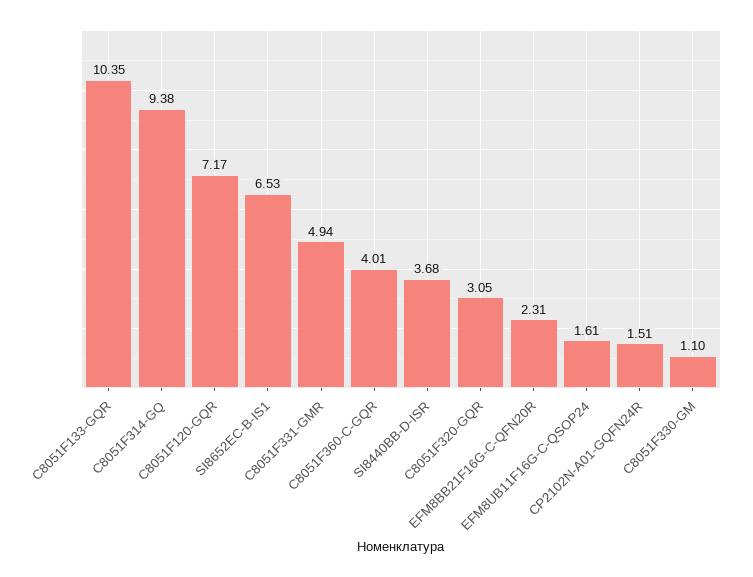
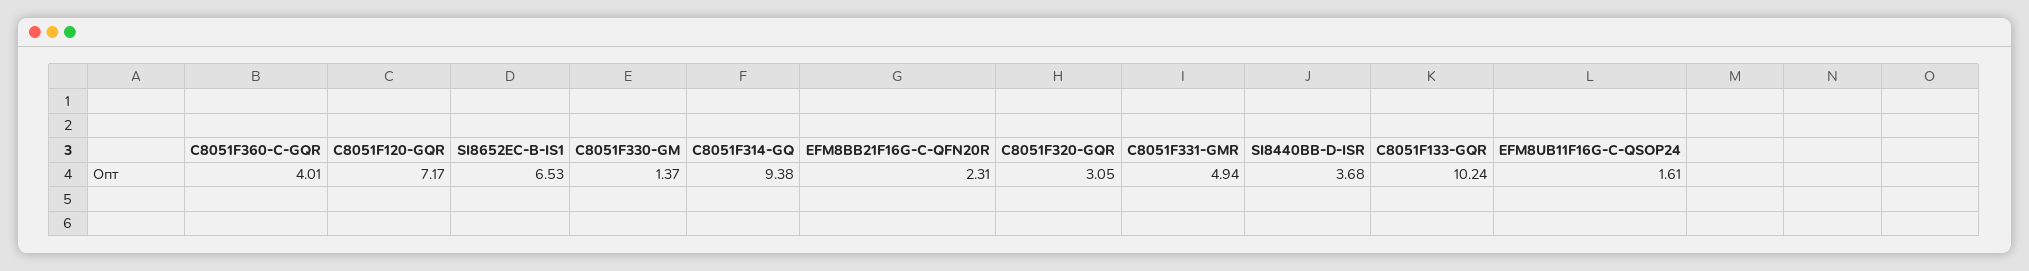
  {
-   "C8051F133-GQR": 10.35,
+   "C8051F133-GQR": 10.24,
    "C8051F314-GQ": 9.38,
    "C8051F120-GQR": 7.17,
    "SI8652EC-B-IS1": 6.53,
    "C8051F331-GMR": 4.94,
    "C8051F360-C-GQR": 4.01,
    "SI8440BB-D-ISR": 3.68,
    "C8051F320-GQR": 3.05,
    "EFM8BB21F16G-C-QFN20R": 2.31,
    "EFM8UB11F16G-C-QSOP24": 1.61,
-   "CP2102N-A01-GQFN24R": 1.51,
-   "C8051F330-GM": 1.1
+   "C8051F330-GM": 1.37
  }

